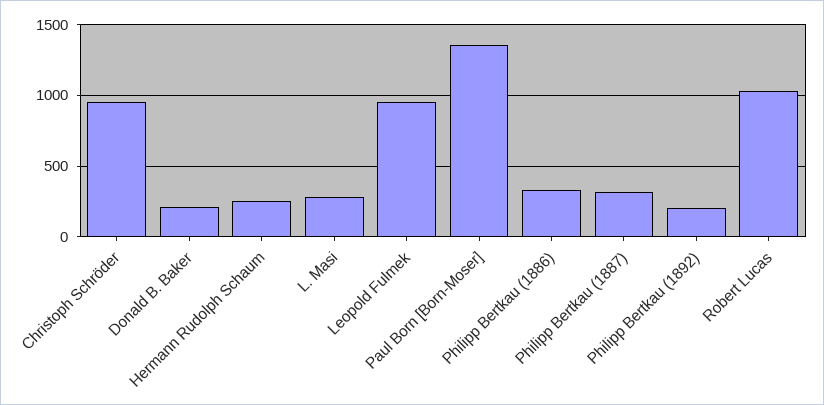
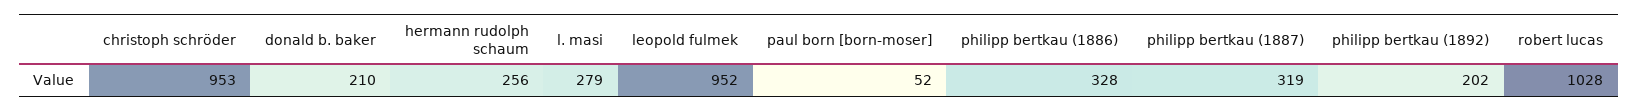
  {
    "Christoph Schröder": 953,
    "Donald B. Baker": 210,
    "Hermann Rudolph Schaum": 256,
    "L. Masi": 279,
    "Leopold Fulmek": 952,
-   "Paul Born [Born-Moser]": 1350,
+   "Paul Born [Born-Moser]": 52,
    "Philipp Bertkau (1886)": 328,
    "Philipp Bertkau (1887)": 319,
    "Philipp Bertkau (1892)": 202,
    "Robert Lucas": 1028
  }

